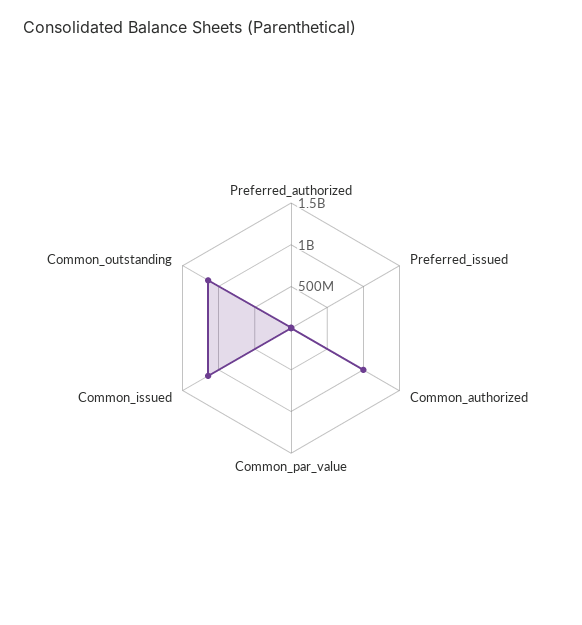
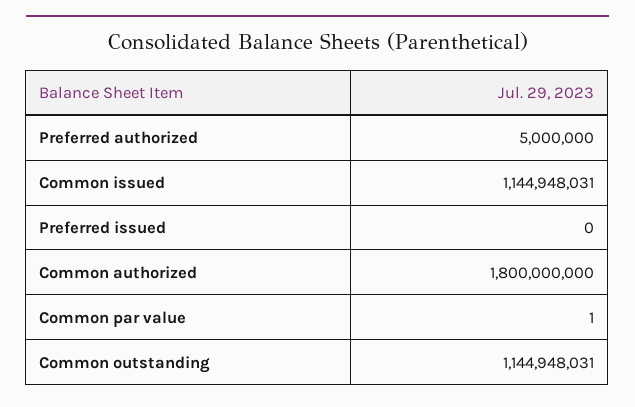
  {
    "Preferred_authorized": 5000000,
    "Preferred_issued": 0,
-   "Common_authorized": 1000000000,
+   "Common_authorized": 1800000000,
    "Common_par_value": 1,
    "Common_issued": 1144948031,
    "Common_outstanding": 1144948031
  }

